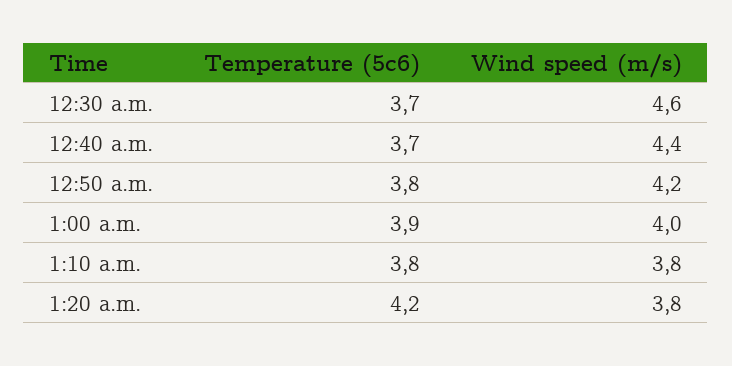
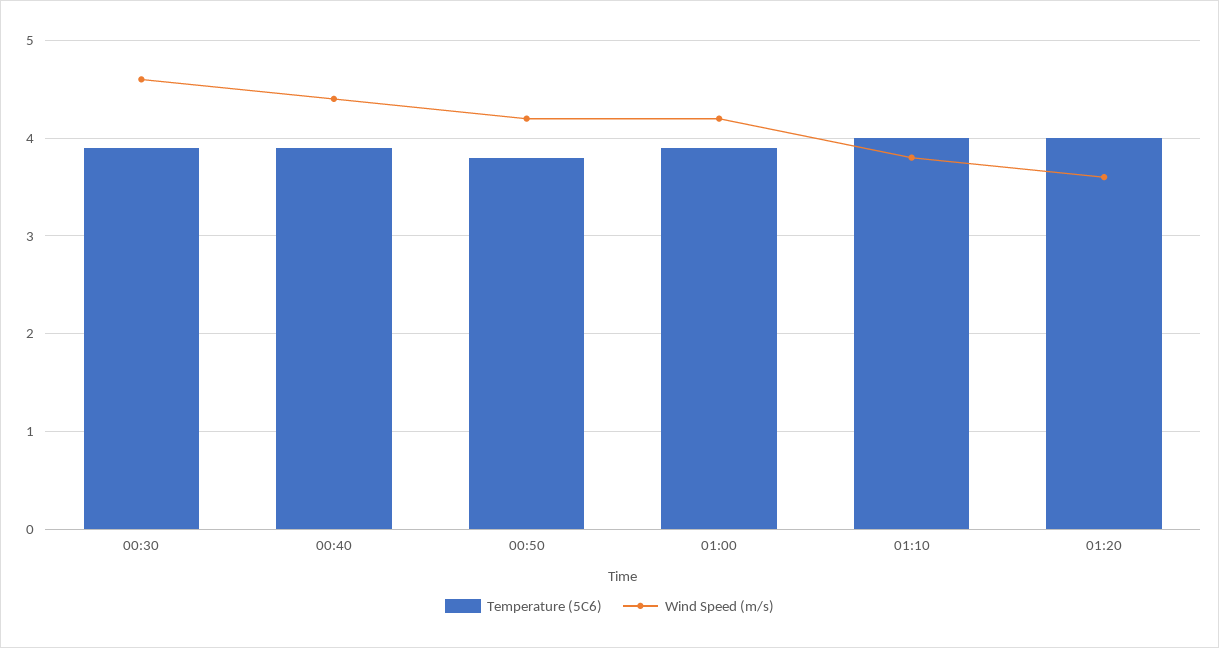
  {
    "Temperature (5c6)": {
-     "12:30 a.m.": 3.7,
+     "12:30 a.m.": 3.9,
-     "12:40 a.m.": 3.7,
+     "12:40 a.m.": 3.9,
      "12:50 a.m.": 3.8,
      "1:00 a.m.": 3.9,
-     "1:10 a.m.": 3.8,
+     "1:10 a.m.": 4,
-     "1:20 a.m.": 4.2
+     "1:20 a.m.": 4
    },
    "Wind speed (m/s)": {
      "12:30 a.m.": 4.6,
      "12:40 a.m.": 4.4,
      "12:50 a.m.": 4.2,
-     "1:00 a.m.": 4,
+     "1:00 a.m.": 4.2,
      "1:10 a.m.": 3.8,
-     "1:20 a.m.": 3.8
+     "1:20 a.m.": 3.6
    }
  }

